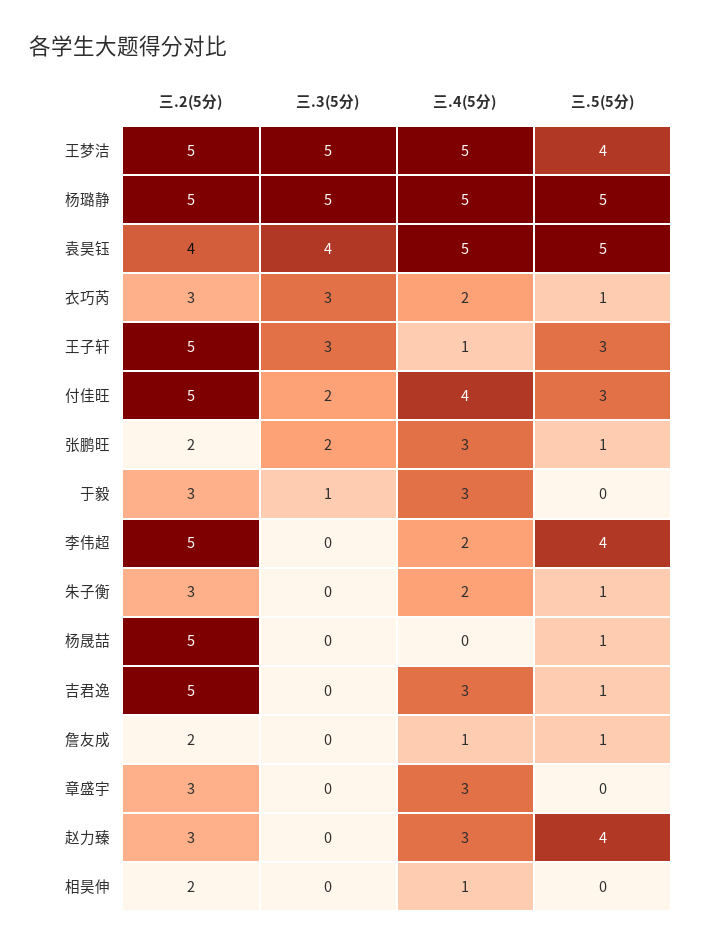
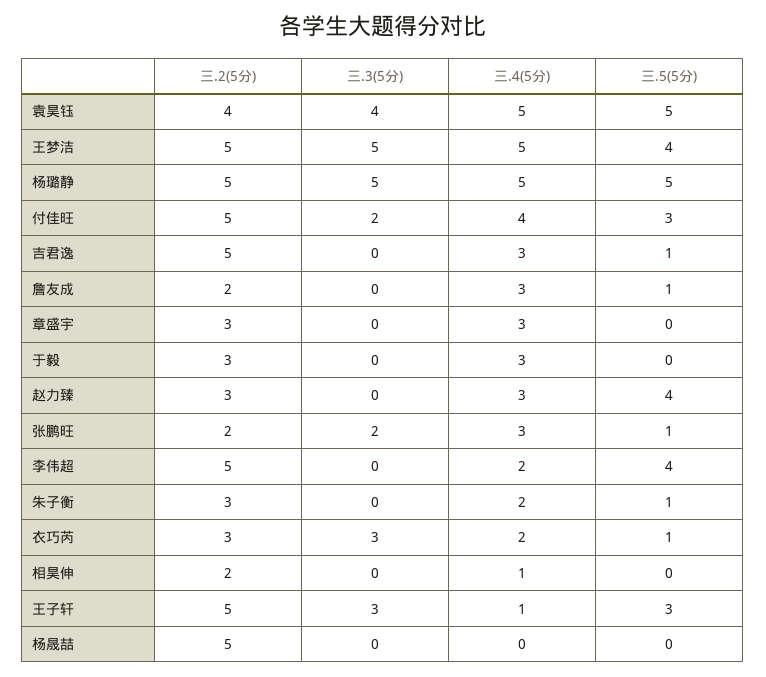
  {
    "三.2(5分)": {
      "王梦洁": 5,
      "杨璐静": 5,
      "袁昊钰": 4,
      "衣巧芮": 3,
      "王子轩": 5,
      "付佳旺": 5,
      "张鹏旺": 2,
      "于毅": 3,
      "李伟超": 5,
      "朱子衡": 3,
      "杨晟喆": 5,
      "吉君逸": 5,
      "詹友成": 2,
      "章盛宇": 3,
      "赵力臻": 3,
      "相昊伸": 2
    },
    "三.3(5分)": {
      "王梦洁": 5,
      "杨璐静": 5,
      "袁昊钰": 4,
      "衣巧芮": 3,
      "王子轩": 3,
      "付佳旺": 2,
      "张鹏旺": 2,
-     "于毅": 1,
+     "于毅": 0,
      "李伟超": 0,
      "朱子衡": 0,
      "杨晟喆": 0,
      "吉君逸": 0,
      "詹友成": 0,
      "章盛宇": 0,
      "赵力臻": 0,
      "相昊伸": 0
    },
    "三.4(5分)": {
      "王梦洁": 5,
      "杨璐静": 5,
      "袁昊钰": 5,
      "衣巧芮": 2,
      "王子轩": 1,
      "付佳旺": 4,
      "张鹏旺": 3,
      "于毅": 3,
      "李伟超": 2,
      "朱子衡": 2,
      "杨晟喆": 0,
      "吉君逸": 3,
-     "詹友成": 1,
+     "詹友成": 3,
      "章盛宇": 3,
      "赵力臻": 3,
      "相昊伸": 1
    },
    "三.5(5分)": {
      "王梦洁": 4,
      "杨璐静": 5,
      "袁昊钰": 5,
      "衣巧芮": 1,
      "王子轩": 3,
      "付佳旺": 3,
      "张鹏旺": 1,
      "于毅": 0,
      "李伟超": 4,
      "朱子衡": 1,
-     "杨晟喆": 1,
+     "杨晟喆": 0,
      "吉君逸": 1,
      "詹友成": 1,
      "章盛宇": 0,
      "赵力臻": 4,
      "相昊伸": 0
    }
  }

